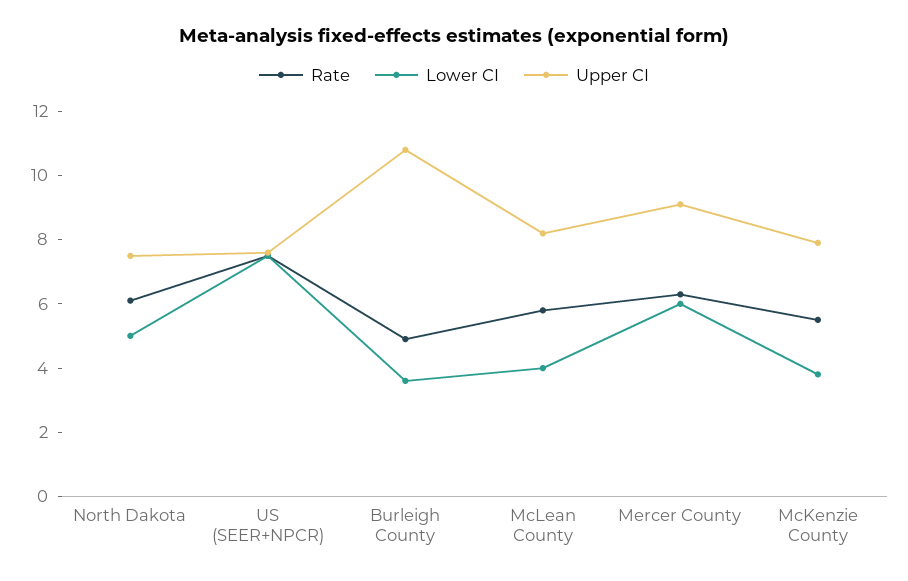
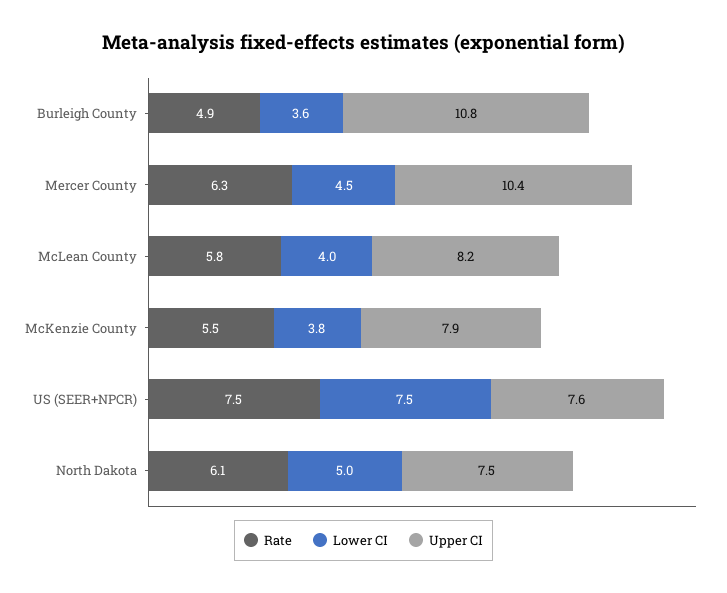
  {
    "Rate": {
      "North Dakota": 6.1,
      "US (SEER+NPCR)": 7.5,
      "Burleigh County": 4.9,
      "McLean County": 5.8,
      "Mercer County": 6.3,
      "McKenzie County": 5.5
    },
    "Lower CI": {
      "North Dakota": 5,
      "US (SEER+NPCR)": 7.5,
      "Burleigh County": 3.6,
      "McLean County": 4,
-     "Mercer County": 6,
+     "Mercer County": 4.5,
      "McKenzie County": 3.8
    },
    "Upper CI": {
      "North Dakota": 7.5,
      "US (SEER+NPCR)": 7.6,
      "Burleigh County": 10.8,
      "McLean County": 8.2,
-     "Mercer County": 9,
+     "Mercer County": 10.4,
      "McKenzie County": 7.9
    }
  }

